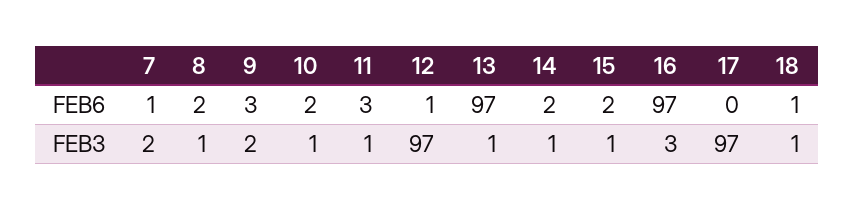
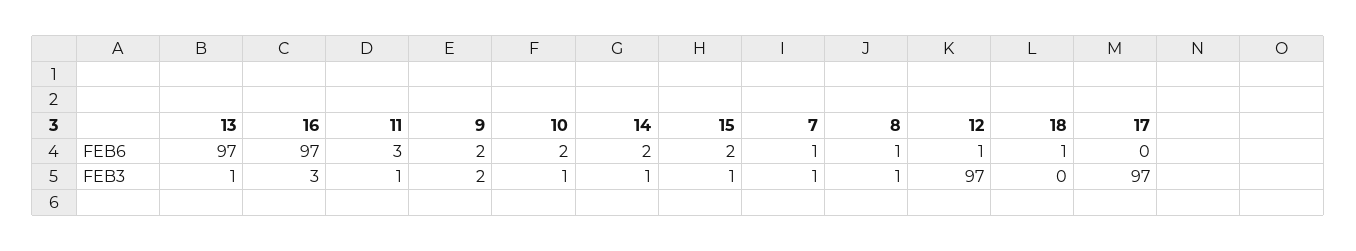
  {
    "7": {
      "FEB6": 1,
-     "FEB3": 2
+     "FEB3": 1
    },
    "8": {
-     "FEB6": 2,
+     "FEB6": 1,
      "FEB3": 1
    },
    "9": {
-     "FEB6": 3,
+     "FEB6": 2,
      "FEB3": 2
    },
    "10": {
      "FEB6": 2,
      "FEB3": 1
    },
    "11": {
      "FEB6": 3,
      "FEB3": 1
    },
    "12": {
      "FEB6": 1,
      "FEB3": 97
    },
    "13": {
      "FEB6": 97,
      "FEB3": 1
    },
    "14": {
      "FEB6": 2,
      "FEB3": 1
    },
    "15": {
      "FEB6": 2,
      "FEB3": 1
    },
    "16": {
      "FEB6": 97,
      "FEB3": 3
    },
    "17": {
      "FEB6": 0,
      "FEB3": 97
    },
    "18": {
      "FEB6": 1,
-     "FEB3": 1
+     "FEB3": 0
    }
  }

